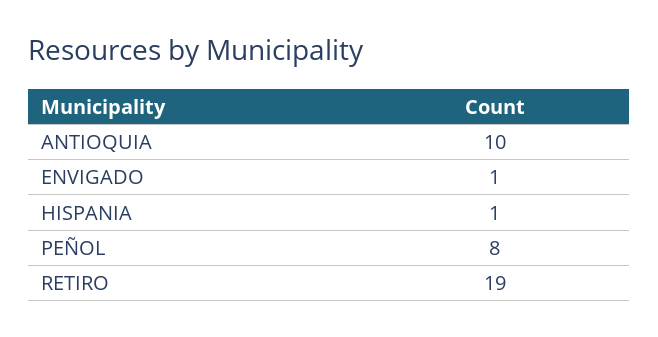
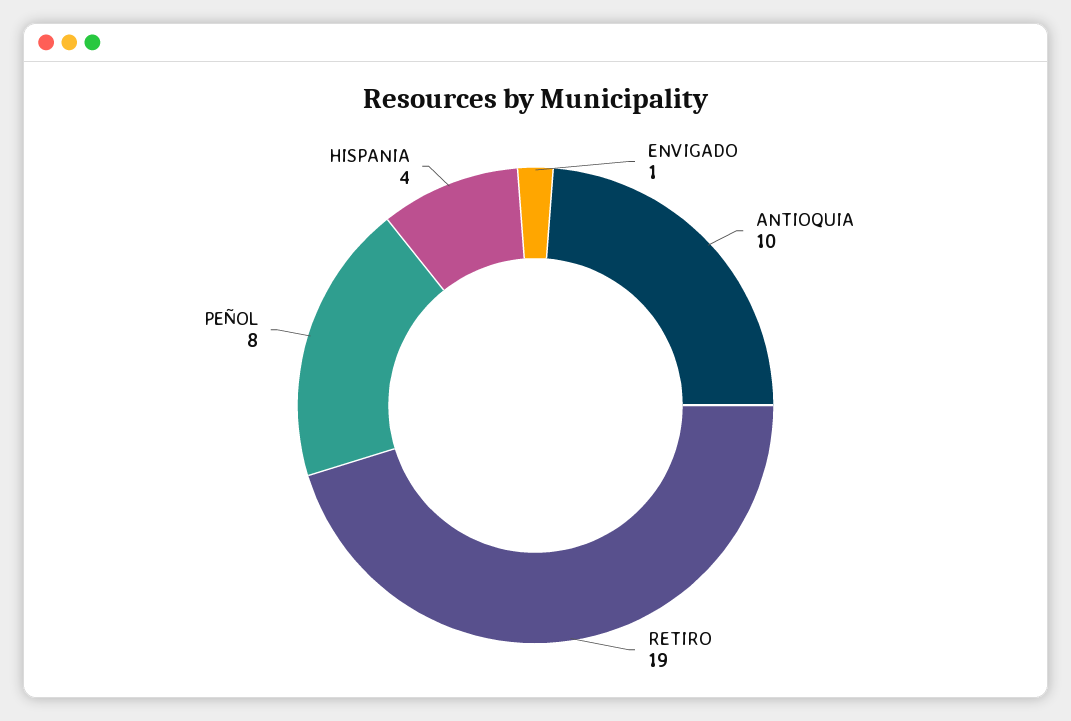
  {
    "ANTIOQUIA": 10,
    "ENVIGADO": 1,
-   "HISPANIA": 1,
+   "HISPANIA": 4,
    "PEÑOL": 8,
    "RETIRO": 19
  }

